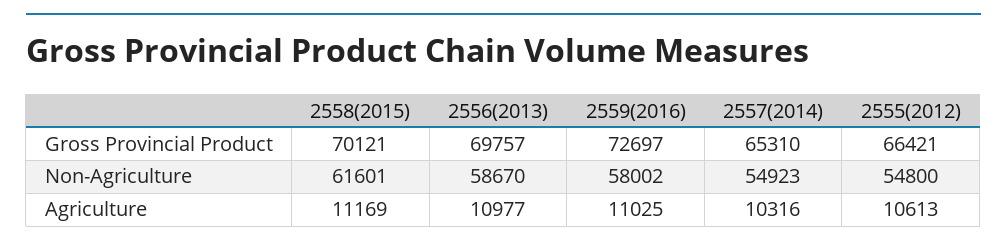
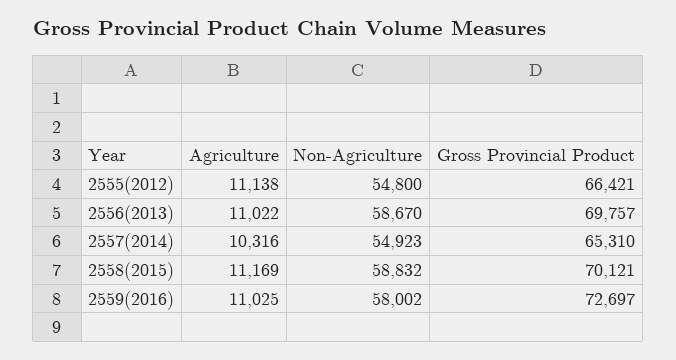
  {
    "2558(2015)": {
      "Gross Provincial Product": 70121,
-     "Non-Agriculture": 61601,
+     "Non-Agriculture": 58832,
      "Agriculture": 11169
    },
    "2556(2013)": {
      "Gross Provincial Product": 69757,
      "Non-Agriculture": 58670,
-     "Agriculture": 10977
+     "Agriculture": 11022
    },
    "2559(2016)": {
      "Gross Provincial Product": 72697,
      "Non-Agriculture": 58002,
      "Agriculture": 11025
    },
    "2557(2014)": {
      "Gross Provincial Product": 65310,
      "Non-Agriculture": 54923,
      "Agriculture": 10316
    },
    "2555(2012)": {
      "Gross Provincial Product": 66421,
      "Non-Agriculture": 54800,
-     "Agriculture": 10613
+     "Agriculture": 11138
    }
  }

